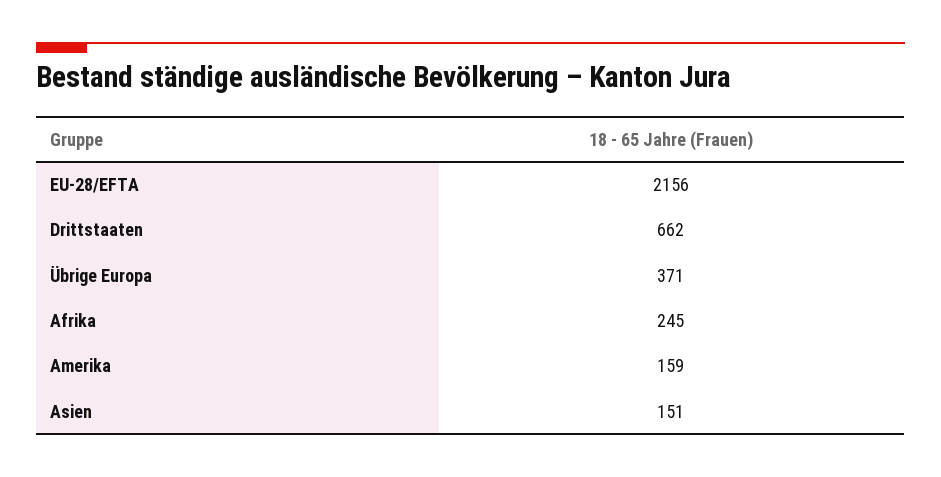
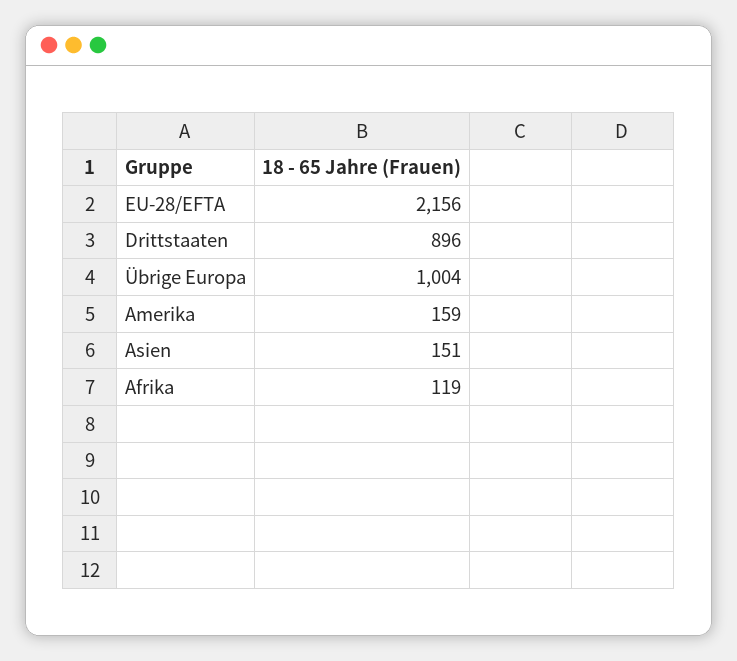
  {
    "EU-28/EFTA": 2156,
-   "Drittstaaten": 662,
+   "Drittstaaten": 896,
-   "Übrige Europa": 371,
+   "Übrige Europa": 1004,
-   "Afrika": 245,
+   "Afrika": 119,
    "Amerika": 159,
    "Asien": 151
  }

